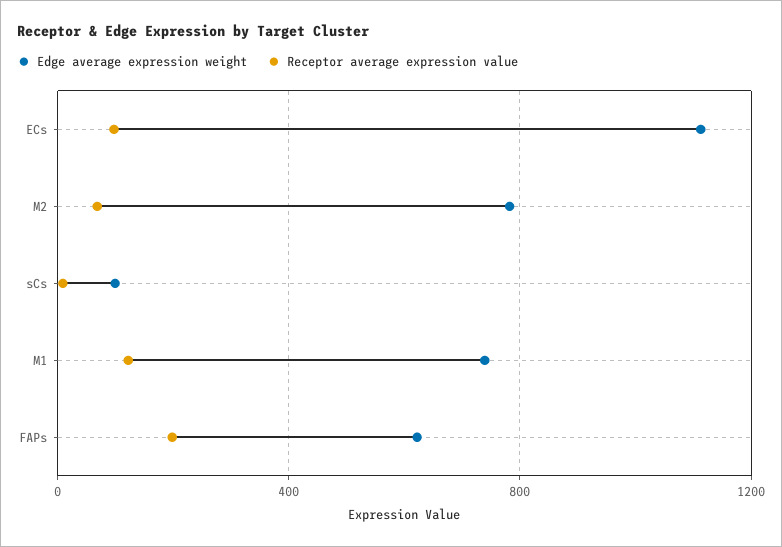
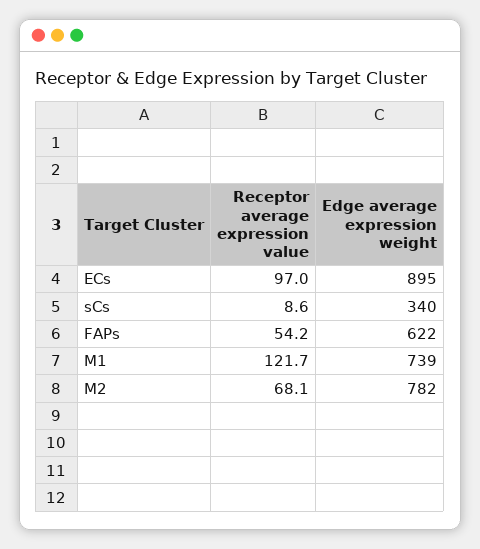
  {
    "Edge average expression weight": {
-     "ECs": 1100,
+     "ECs": 895,
      "M2": 782,
-     "sCs": 100,
+     "sCs": 340,
      "M1": 739,
      "FAPs": 622
    },
    "Receptor average expression value": {
      "ECs": 97,
      "M2": 68.1,
      "sCs": 8.6,
      "M1": 121.7,
-     "FAPs": 200
+     "FAPs": 54.2
    }
  }

